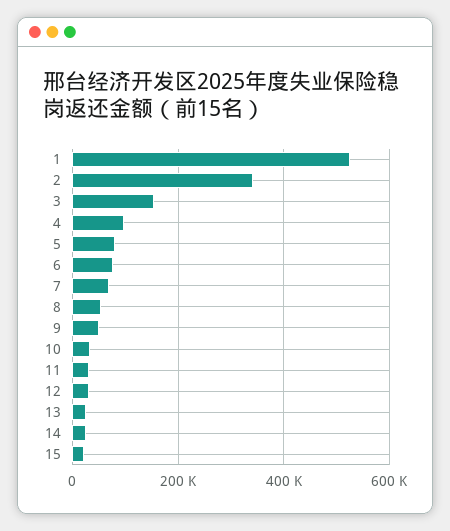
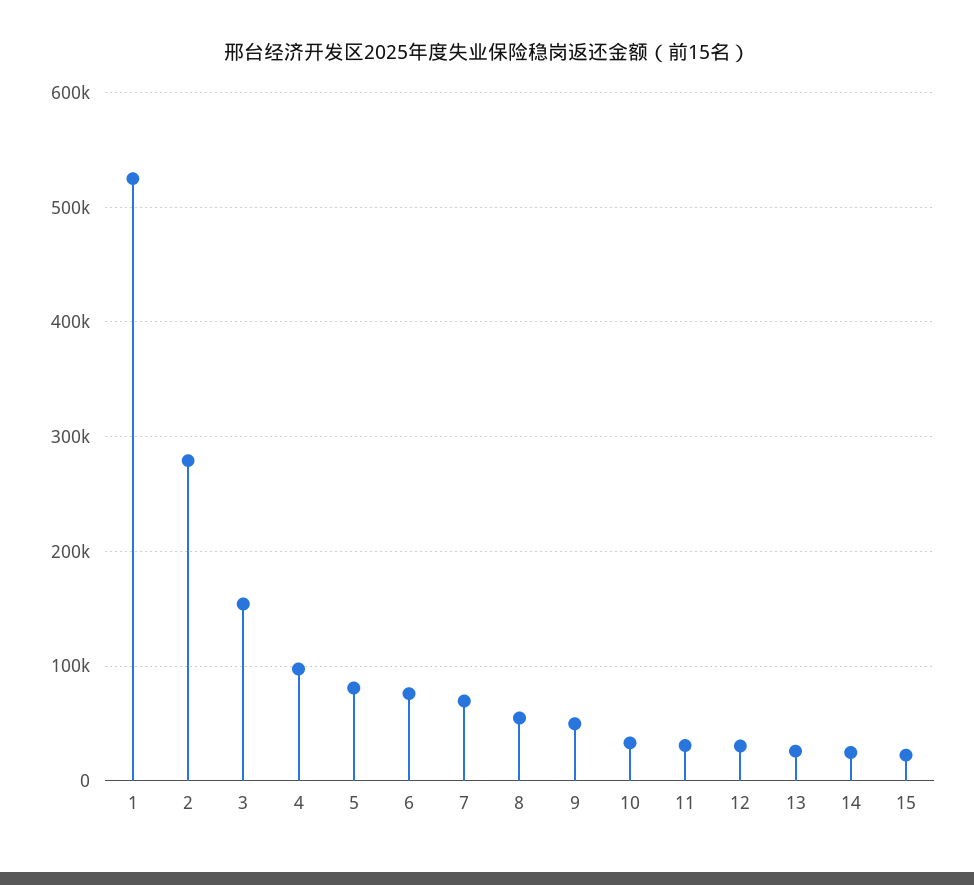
  {
    "1": 520000,
-   "2": 340000,
+   "2": 280000,
    "3": 150000,
    "4": 100000,
    "5": 80000,
    "6": 80000,
    "7": 70000,
    "8": 50000,
    "9": 50000,
    "10": 30000,
    "11": 30000,
    "12": 30000,
    "13": 30000,
    "14": 20000,
    "15": 20000
  }

